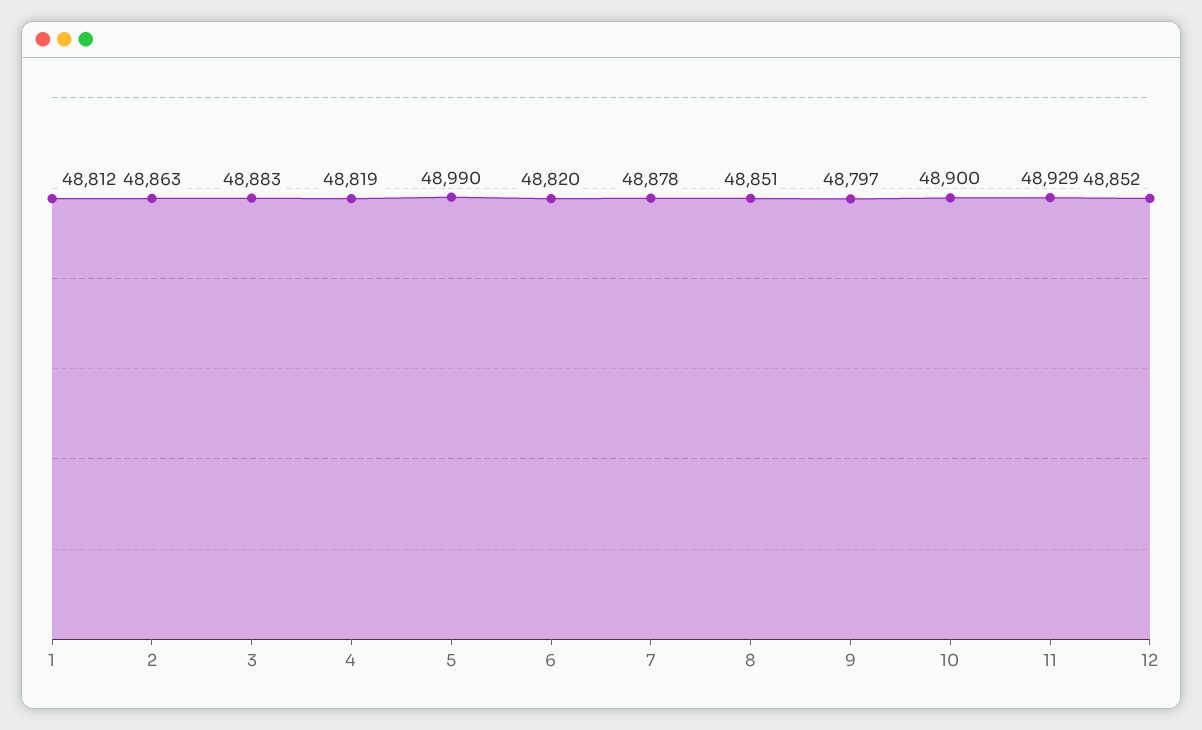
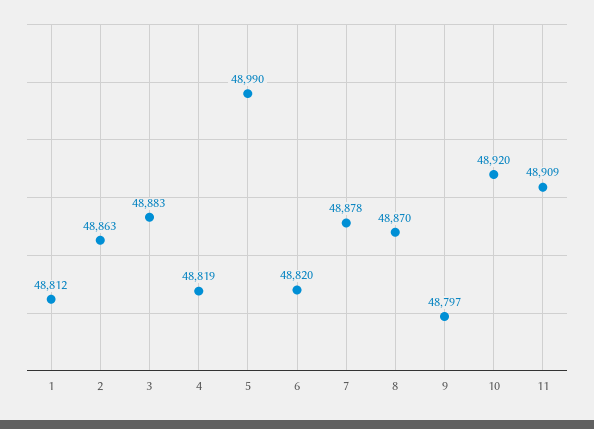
  {
    "1": 48812,
    "2": 48863,
    "3": 48883,
    "4": 48819,
    "5": 48990,
    "6": 48820,
    "7": 48878,
-   "8": 48851,
+   "8": 48870,
    "9": 48797,
-   "10": 48900,
+   "10": 48920,
-   "11": 48929,
+   "11": 48909
-   "12": 48852
  }

